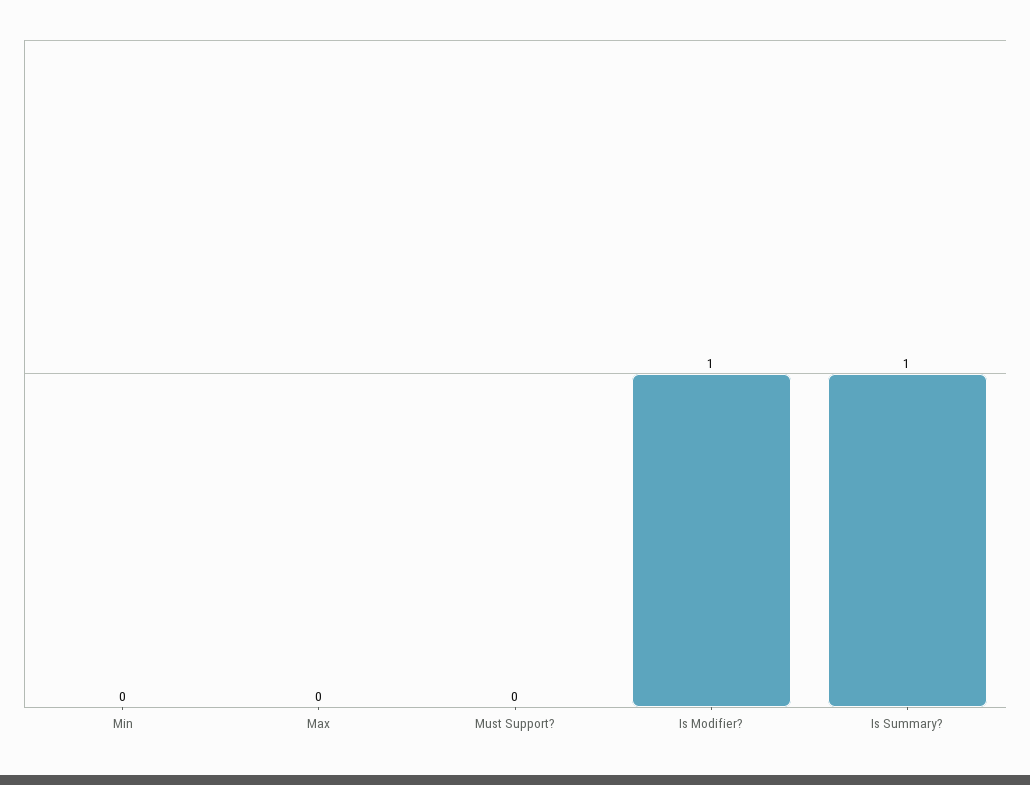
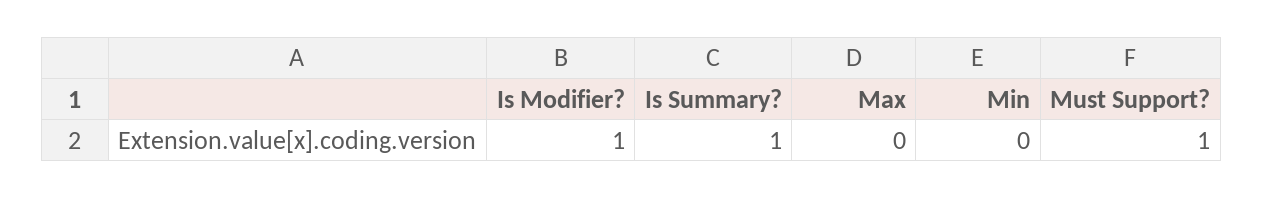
  {
    "Min": 0,
    "Max": 0,
-   "Must Support?": 0,
+   "Must Support?": 1,
    "Is Modifier?": 1,
    "Is Summary?": 1
  }

